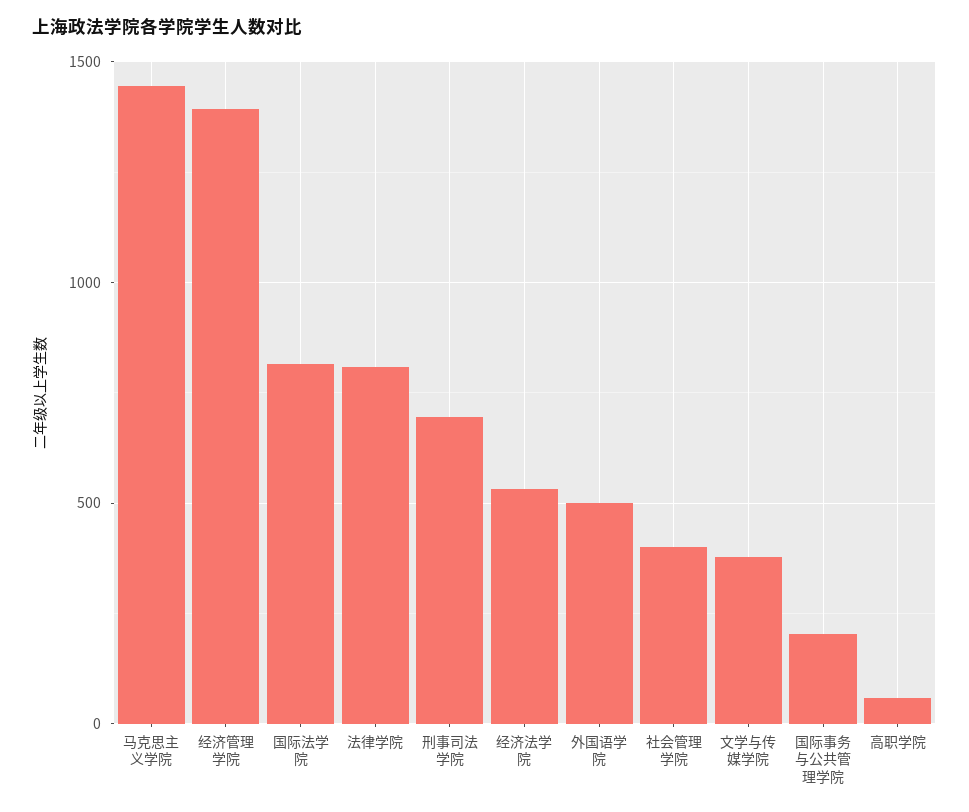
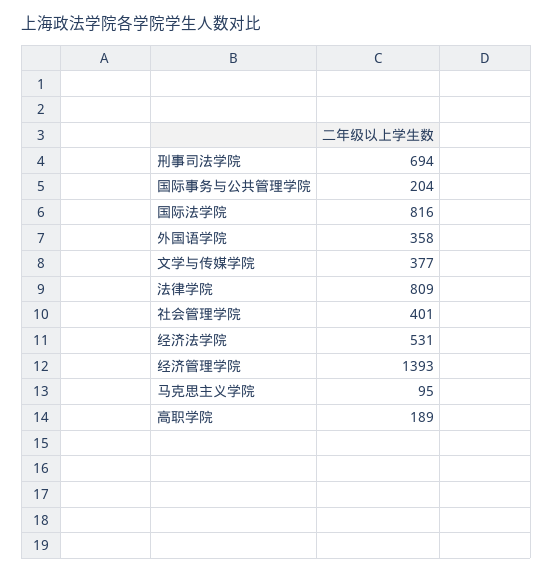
  {
-   "马克思主义学院": 1450,
+   "马克思主义学院": 95,
    "经济管理学院": 1393,
    "国际法学院": 816,
    "法律学院": 809,
    "刑事司法学院": 694,
    "经济法学院": 531,
-   "外国语学院": 500,
+   "外国语学院": 358,
    "社会管理学院": 401,
    "文学与传媒学院": 377,
    "国际事务与公共管理学院": 204,
-   "高职学院": 50
+   "高职学院": 189
  }

